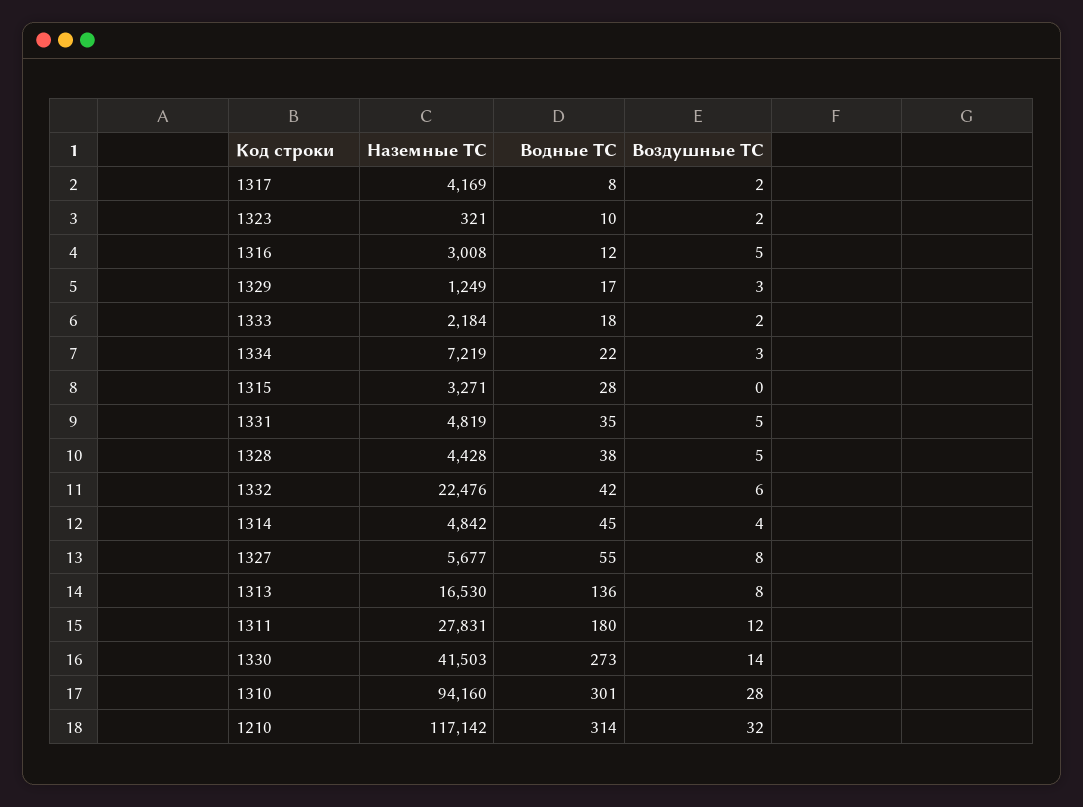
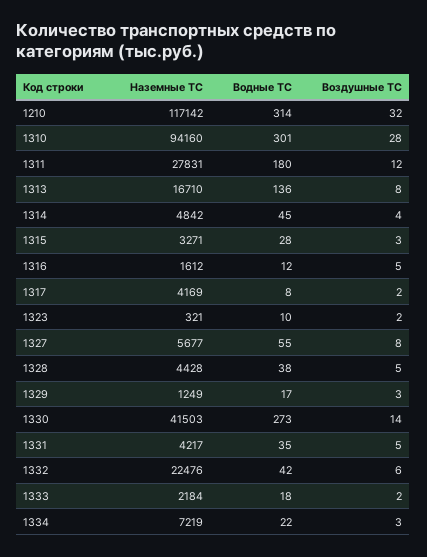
  {
    "Наземные ТС": {
      "1317": 4169,
      "1323": 321,
-     "1316": 3008,
+     "1316": 1612,
      "1329": 1249,
      "1333": 2184,
      "1334": 7219,
      "1315": 3271,
-     "1331": 4819,
+     "1331": 4217,
      "1328": 4428,
      "1332": 22476,
      "1314": 4842,
      "1327": 5677,
-     "1313": 16530,
+     "1313": 16710,
      "1311": 27831,
      "1330": 41503,
      "1310": 94160,
      "1210": 117142
    },
    "Водные ТС": {
      "1317": 8,
      "1323": 10,
      "1316": 12,
      "1329": 17,
      "1333": 18,
      "1334": 22,
      "1315": 28,
      "1331": 35,
      "1328": 38,
      "1332": 42,
      "1314": 45,
      "1327": 55,
      "1313": 136,
      "1311": 180,
      "1330": 273,
      "1310": 301,
      "1210": 314
    },
    "Воздушные ТС": {
      "1317": 2,
      "1323": 2,
      "1316": 5,
      "1329": 3,
      "1333": 2,
      "1334": 3,
-     "1315": 0,
+     "1315": 3,
      "1331": 5,
      "1328": 5,
      "1332": 6,
      "1314": 4,
      "1327": 8,
      "1313": 8,
      "1311": 12,
      "1330": 14,
      "1310": 28,
      "1210": 32
    }
  }

